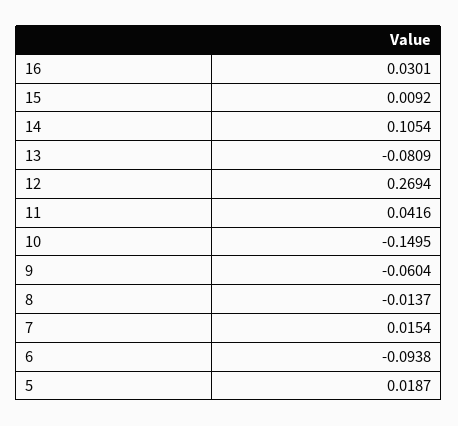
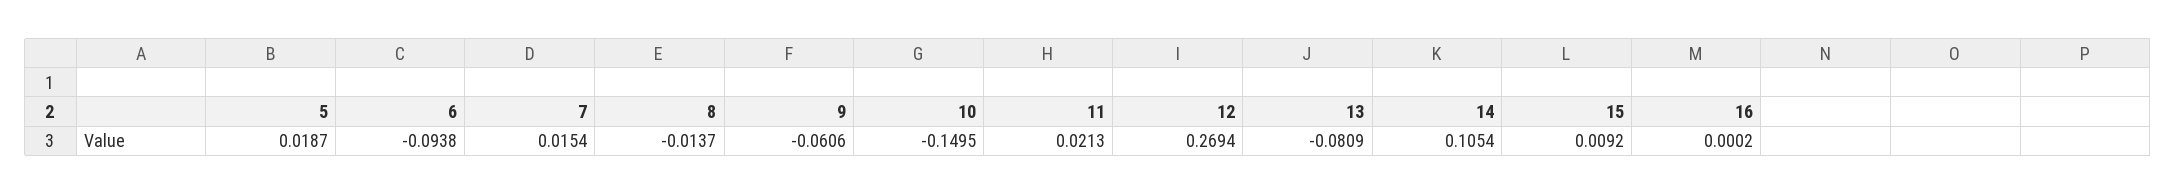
  {
-   "16": 0.0301,
+   "16": 0.0002,
    "15": 0.0092,
    "14": 0.1054,
    "13": -0.0809,
    "12": 0.2694,
-   "11": 0.0416,
+   "11": 0.0213,
    "10": -0.1495,
-   "9": -0.0604,
+   "9": -0.0606,
    "8": -0.0137,
    "7": 0.0154,
    "6": -0.0938,
    "5": 0.0187
  }

